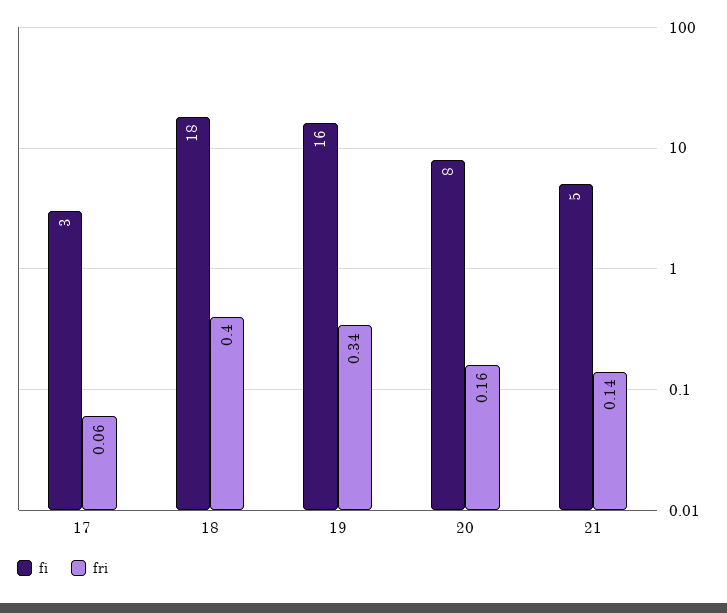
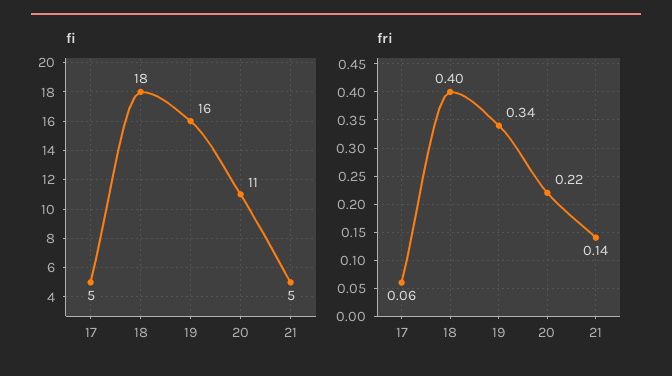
  {
    "fi": {
-     "17": 3,
+     "17": 5,
      "18": 18,
      "19": 16,
-     "20": 8,
+     "20": 11,
      "21": 5
    },
    "fri": {
      "17": 0.06,
      "18": 0.4,
      "19": 0.34,
-     "20": 0.16,
+     "20": 0.22,
      "21": 0.14
    }
  }

